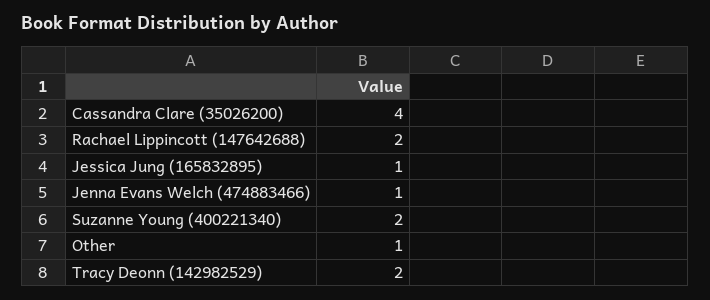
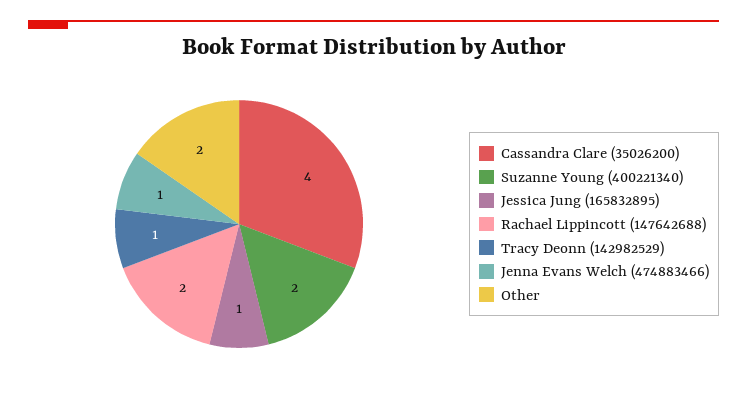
  {
    "Cassandra Clare (35026200)": 4,
    "Rachael Lippincott (147642688)": 2,
    "Jessica Jung (165832895)": 1,
    "Jenna Evans Welch (474883466)": 1,
    "Suzanne Young (400221340)": 2,
-   "Other": 1,
+   "Other": 2,
-   "Tracy Deonn (142982529)": 2
+   "Tracy Deonn (142982529)": 1
  }

